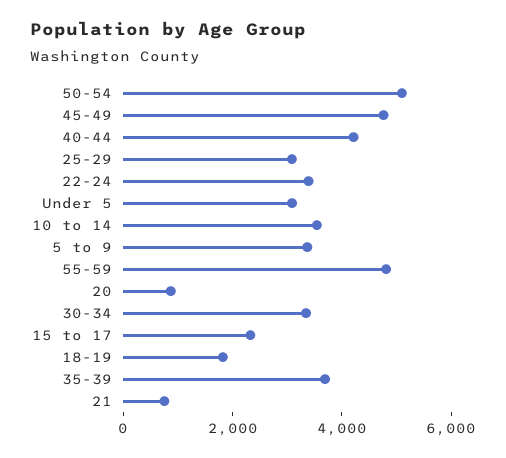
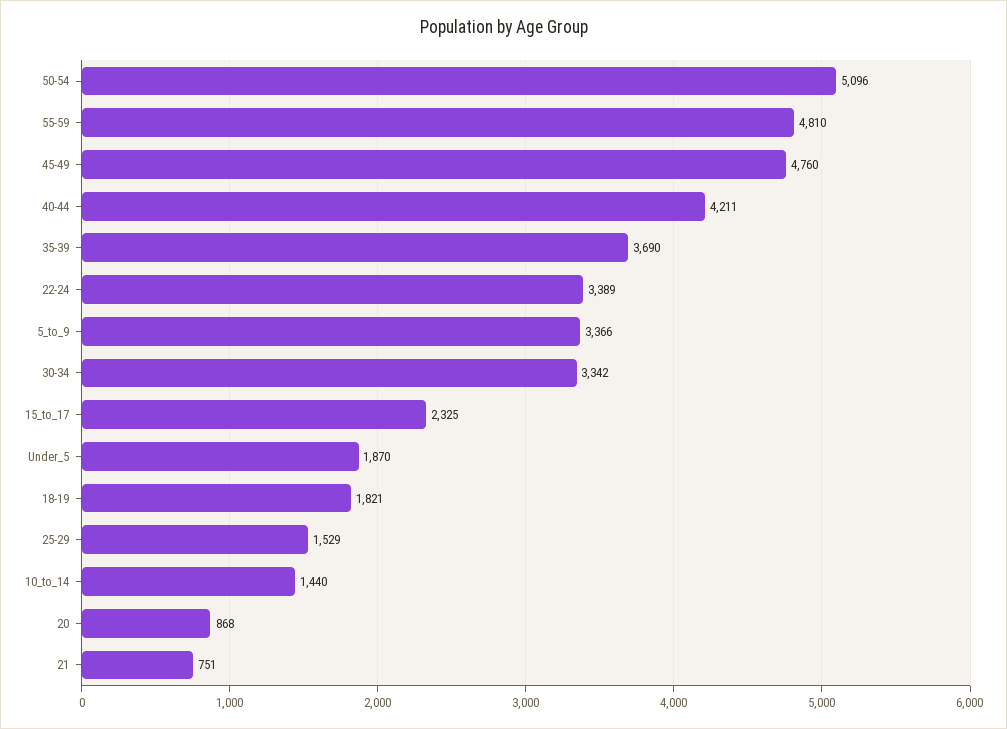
  {
    "50-54": 5096,
    "45-49": 4760,
    "40-44": 4211,
-   "25-29": 3000,
+   "25-29": 1529,
    "22-24": 3389,
-   "Under 5": 3000,
+   "Under 5": 1870,
-   "10 to 14": 3500,
+   "10 to 14": 1440,
    "5 to 9": 3366,
    "55-59": 4810,
    "20": 868,
    "30-34": 3342,
    "15 to 17": 2325,
    "18-19": 1821,
    "35-39": 3690,
    "21": 751
  }

